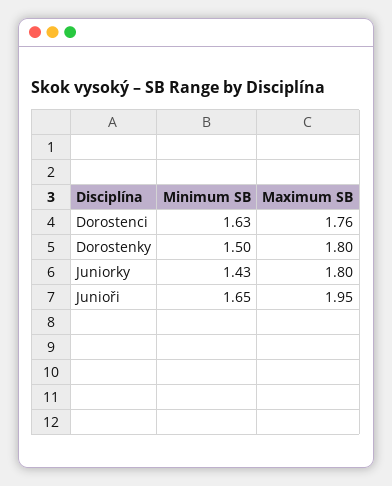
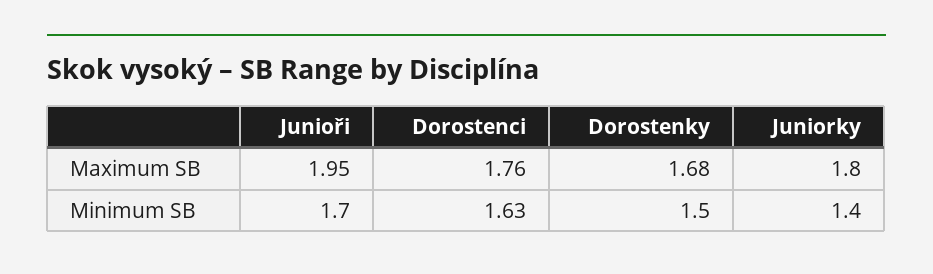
  {
    "Minimum SB": {
      "Dorostenci": 1.63,
      "Dorostenky": 1.5,
-     "Juniorky": 1.43,
+     "Juniorky": 1.4,
-     "Junioři": 1.65
+     "Junioři": 1.7
    },
    "Maximum SB": {
      "Dorostenci": 1.76,
-     "Dorostenky": 1.8,
+     "Dorostenky": 1.68,
      "Juniorky": 1.8,
      "Junioři": 1.95
    }
  }

